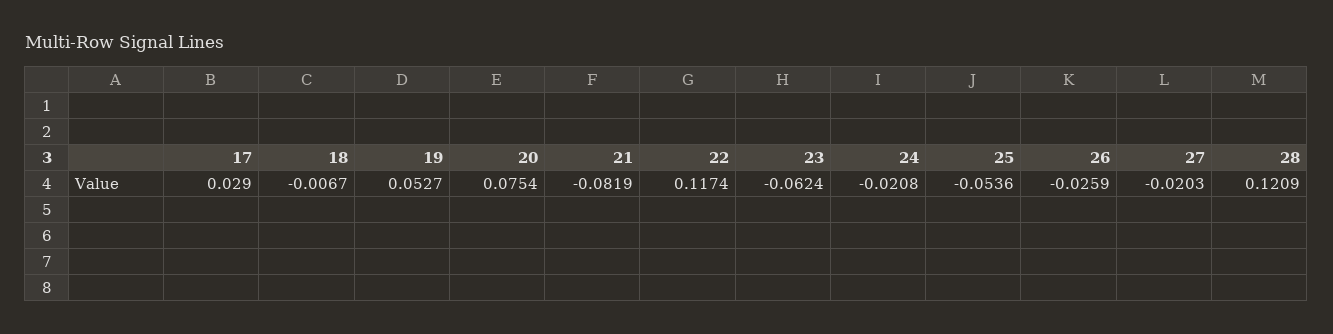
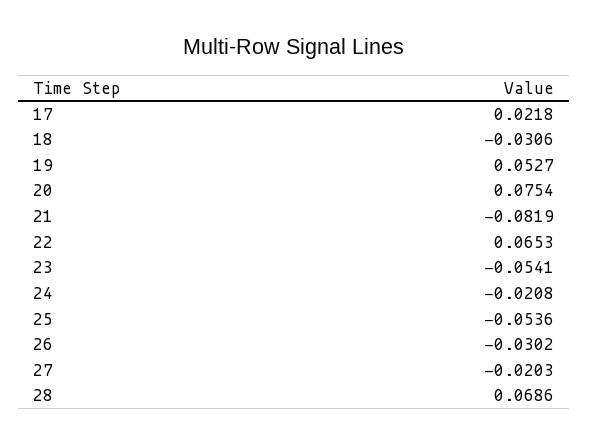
  {
-   "17": 0.029,
+   "17": 0.0218,
-   "18": -0.0067,
+   "18": -0.0306,
    "19": 0.0527,
    "20": 0.0754,
    "21": -0.0819,
-   "22": 0.1174,
+   "22": 0.0653,
-   "23": -0.0624,
+   "23": -0.0541,
    "24": -0.0208,
    "25": -0.0536,
-   "26": -0.0259,
+   "26": -0.0302,
    "27": -0.0203,
-   "28": 0.1209
+   "28": 0.0686
  }

